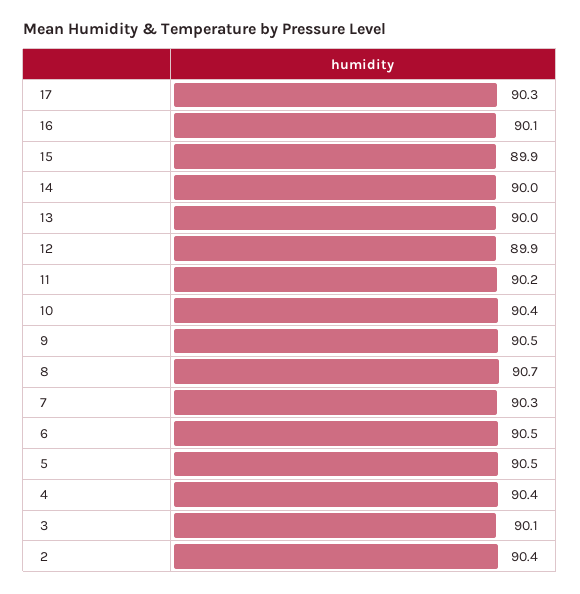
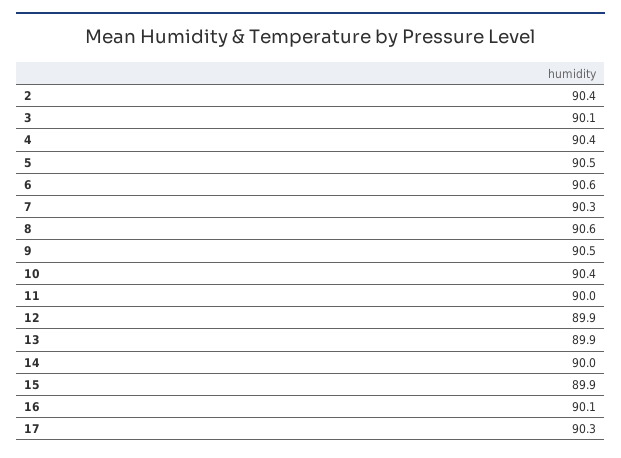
  {
    "17": 90.3,
    "16": 90.1,
    "15": 89.9,
    "14": 90,
-   "13": 90,
+   "13": 89.9,
    "12": 89.9,
-   "11": 90.2,
+   "11": 90,
    "10": 90.4,
    "9": 90.5,
-   "8": 90.7,
+   "8": 90.6,
    "7": 90.3,
-   "6": 90.5,
+   "6": 90.6,
    "5": 90.5,
    "4": 90.4,
    "3": 90.1,
    "2": 90.4
  }

